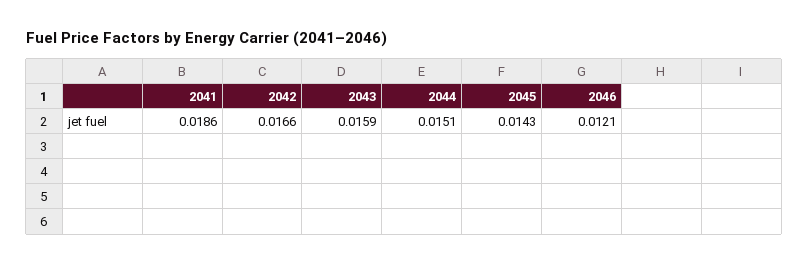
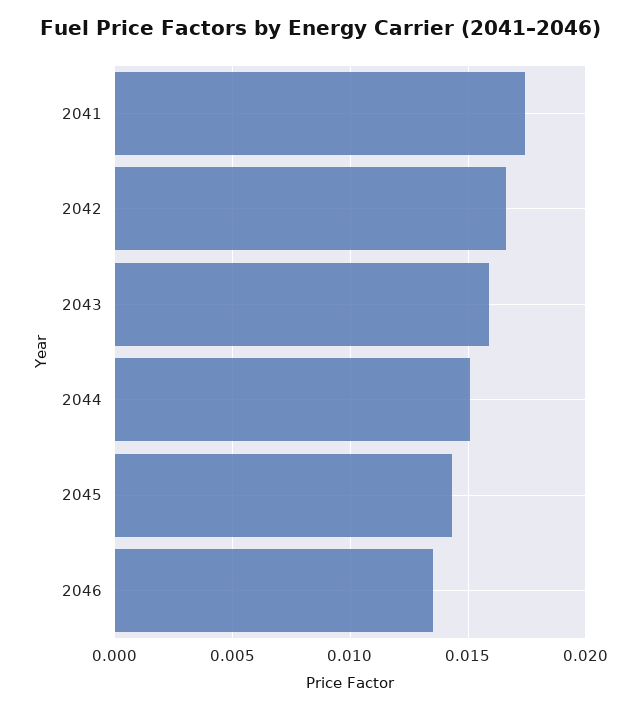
  {
-   "2041": 0.0186,
+   "2041": 0.0175,
    "2042": 0.0166,
    "2043": 0.0159,
    "2044": 0.0151,
    "2045": 0.0143,
-   "2046": 0.0121
+   "2046": 0.0135
  }

